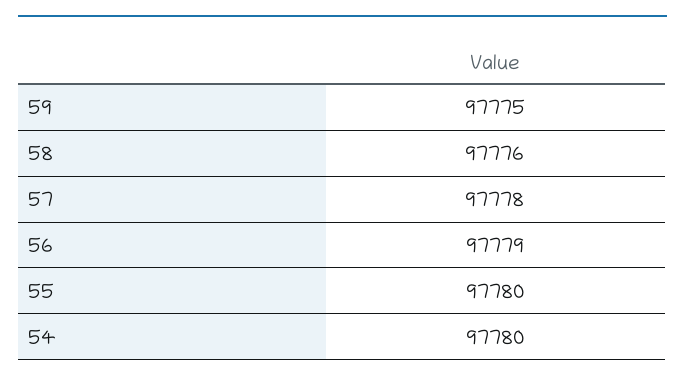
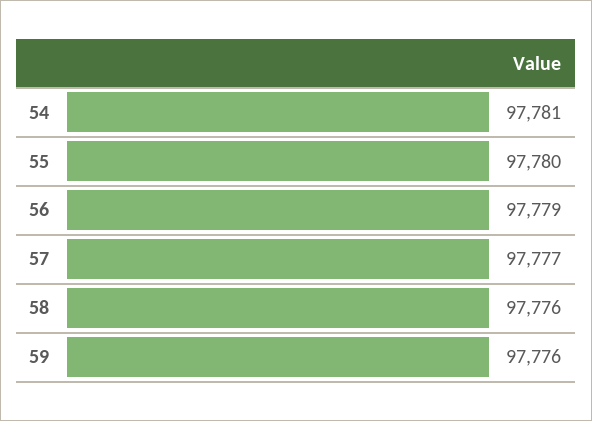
  {
-   "59": 97775,
+   "59": 97776,
    "58": 97776,
-   "57": 97778,
+   "57": 97777,
    "56": 97779,
    "55": 97780,
-   "54": 97780
+   "54": 97781
  }

